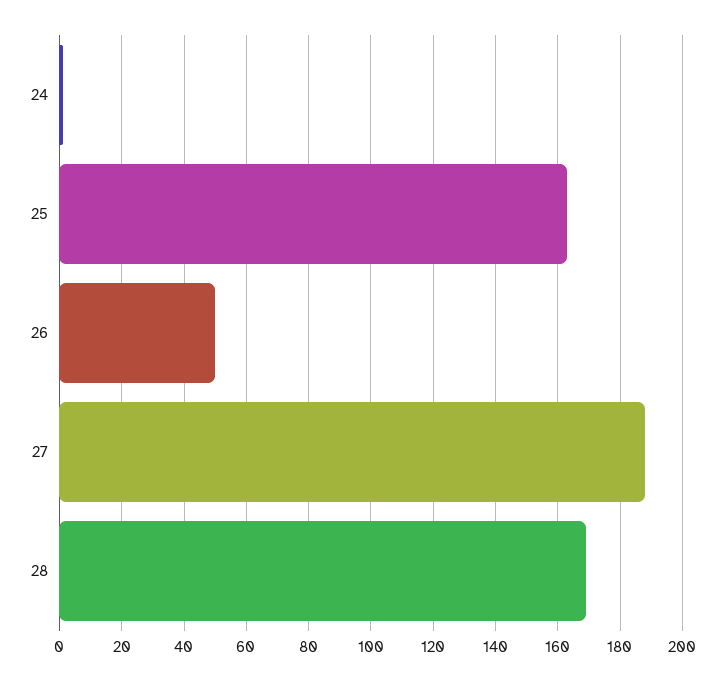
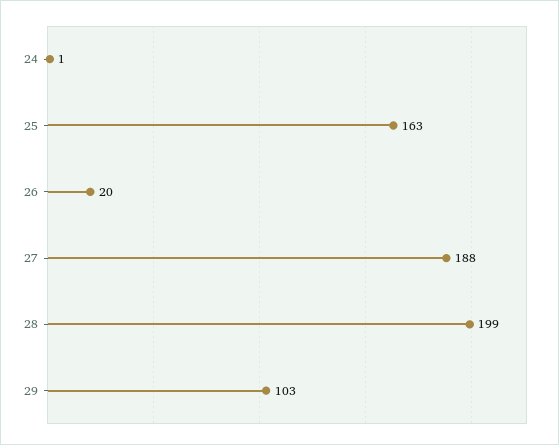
  {
    "24": 1,
    "25": 163,
-   "26": 50,
+   "26": 20,
    "27": 188,
-   "28": 170
+   "28": 199,
+   "29": 103
  }

